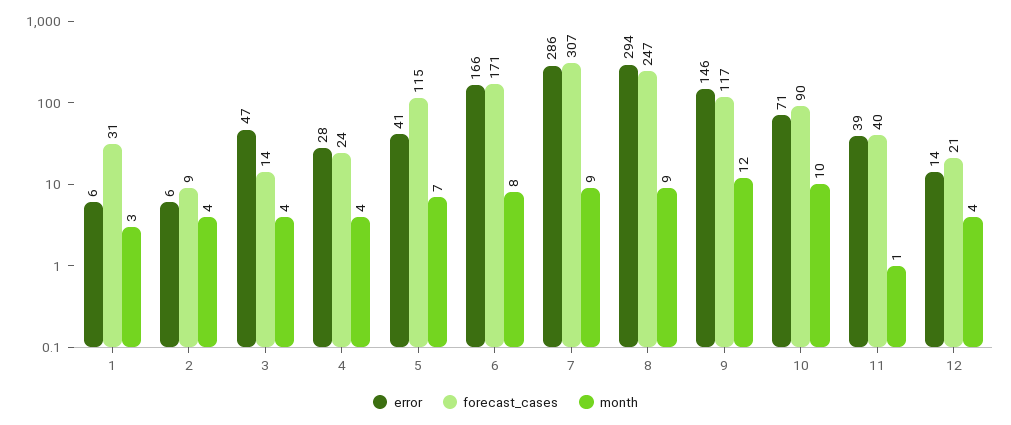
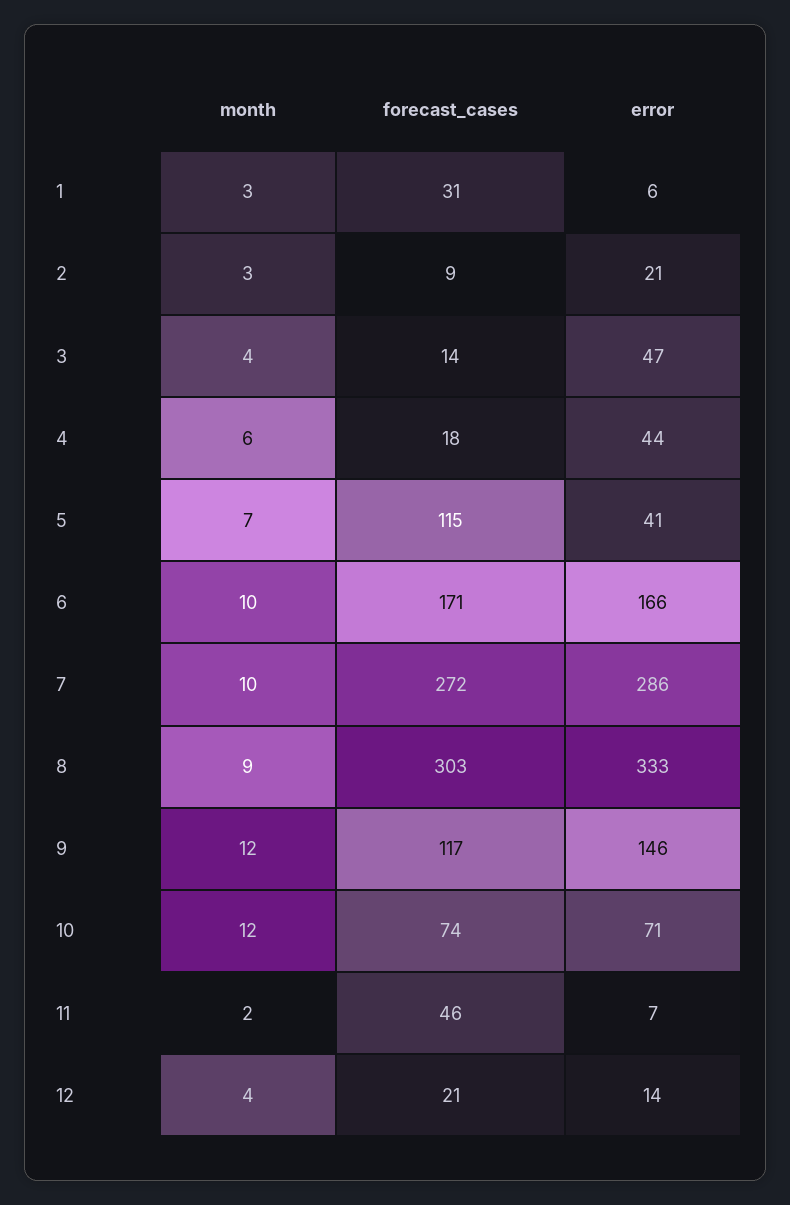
  {
    "error": {
      "1": 6,
-     "2": 6,
+     "2": 21,
      "3": 47,
-     "4": 28,
+     "4": 44,
      "5": 41,
      "6": 166,
      "7": 286,
-     "8": 294,
+     "8": 333,
      "9": 146,
      "10": 71,
-     "11": 39,
+     "11": 7,
      "12": 14
    },
    "forecast_cases": {
      "1": 31,
      "2": 9,
      "3": 14,
-     "4": 24,
+     "4": 18,
      "5": 115,
      "6": 171,
-     "7": 307,
+     "7": 272,
-     "8": 247,
+     "8": 303,
      "9": 117,
-     "10": 90,
+     "10": 74,
-     "11": 40,
+     "11": 46,
      "12": 21
    },
    "month": {
      "1": 3,
-     "2": 4,
+     "2": 3,
      "3": 4,
-     "4": 4,
+     "4": 6,
      "5": 7,
-     "6": 8,
+     "6": 10,
-     "7": 9,
+     "7": 10,
      "8": 9,
      "9": 12,
-     "10": 10,
+     "10": 12,
-     "11": 1,
+     "11": 2,
      "12": 4
    }
  }

